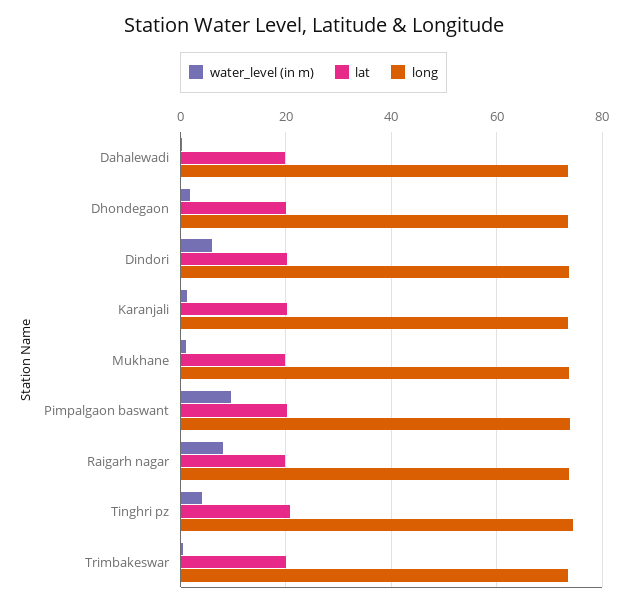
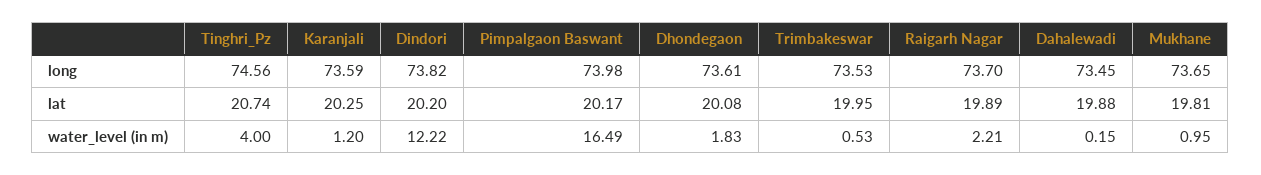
  {
    "water_level (in m)": {
      "Dahalewadi": 0.15,
      "Dhondegaon": 1.83,
-     "Dindori": 6,
+     "Dindori": 12.22,
      "Karanjali": 1.2,
      "Mukhane": 0.95,
-     "Pimpalgaon baswant": 10,
+     "Pimpalgaon baswant": 16.49,
-     "Raigarh nagar": 8,
+     "Raigarh nagar": 2.21,
      "Tinghri pz": 4,
      "Trimbakeswar": 0.53
    },
    "lat": {
      "Dahalewadi": 19.88,
      "Dhondegaon": 20.08,
      "Dindori": 20.2,
      "Karanjali": 20.25,
      "Mukhane": 19.81,
      "Pimpalgaon baswant": 20.17,
      "Raigarh nagar": 19.89,
      "Tinghri pz": 20.74,
      "Trimbakeswar": 19.95
    },
    "long": {
      "Dahalewadi": 73.45,
      "Dhondegaon": 73.61,
      "Dindori": 73.82,
      "Karanjali": 73.59,
      "Mukhane": 73.65,
      "Pimpalgaon baswant": 73.98,
      "Raigarh nagar": 73.7,
      "Tinghri pz": 74.56,
      "Trimbakeswar": 73.53
    }
  }

